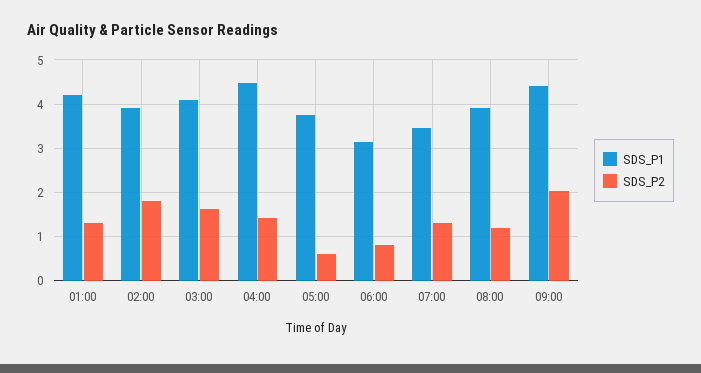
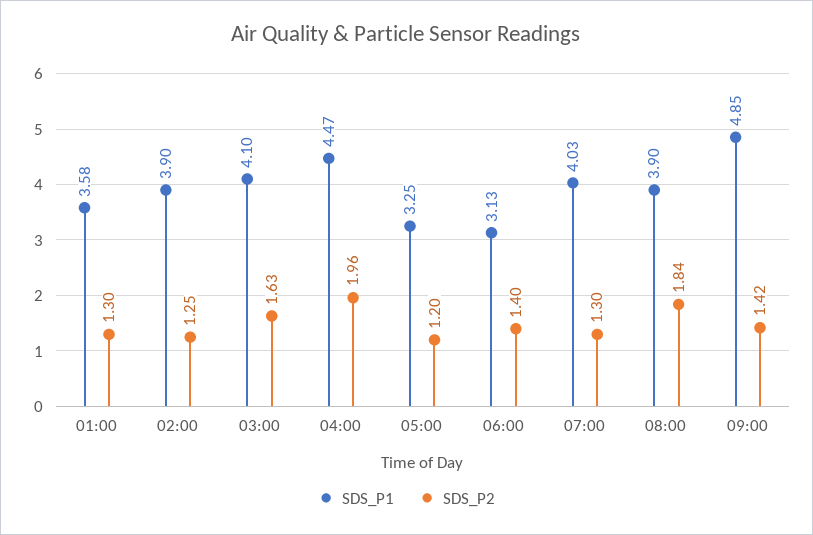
  {
    "SDS_P1": {
-     "01:00": 4.2,
+     "01:00": 3.58,
      "02:00": 3.9,
      "03:00": 4.1,
      "04:00": 4.47,
-     "05:00": 3.8,
+     "05:00": 3.25,
      "06:00": 3.13,
-     "07:00": 3.4,
+     "07:00": 4.03,
      "08:00": 3.9,
-     "09:00": 4.4
+     "09:00": 4.85
    },
    "SDS_P2": {
      "01:00": 1.3,
-     "02:00": 1.8,
+     "02:00": 1.25,
      "03:00": 1.63,
-     "04:00": 1.4,
+     "04:00": 1.96,
-     "05:00": 0.6,
+     "05:00": 1.2,
-     "06:00": 0.8,
+     "06:00": 1.4,
      "07:00": 1.3,
-     "08:00": 1.2,
+     "08:00": 1.84,
-     "09:00": 2
+     "09:00": 1.42
    }
  }

